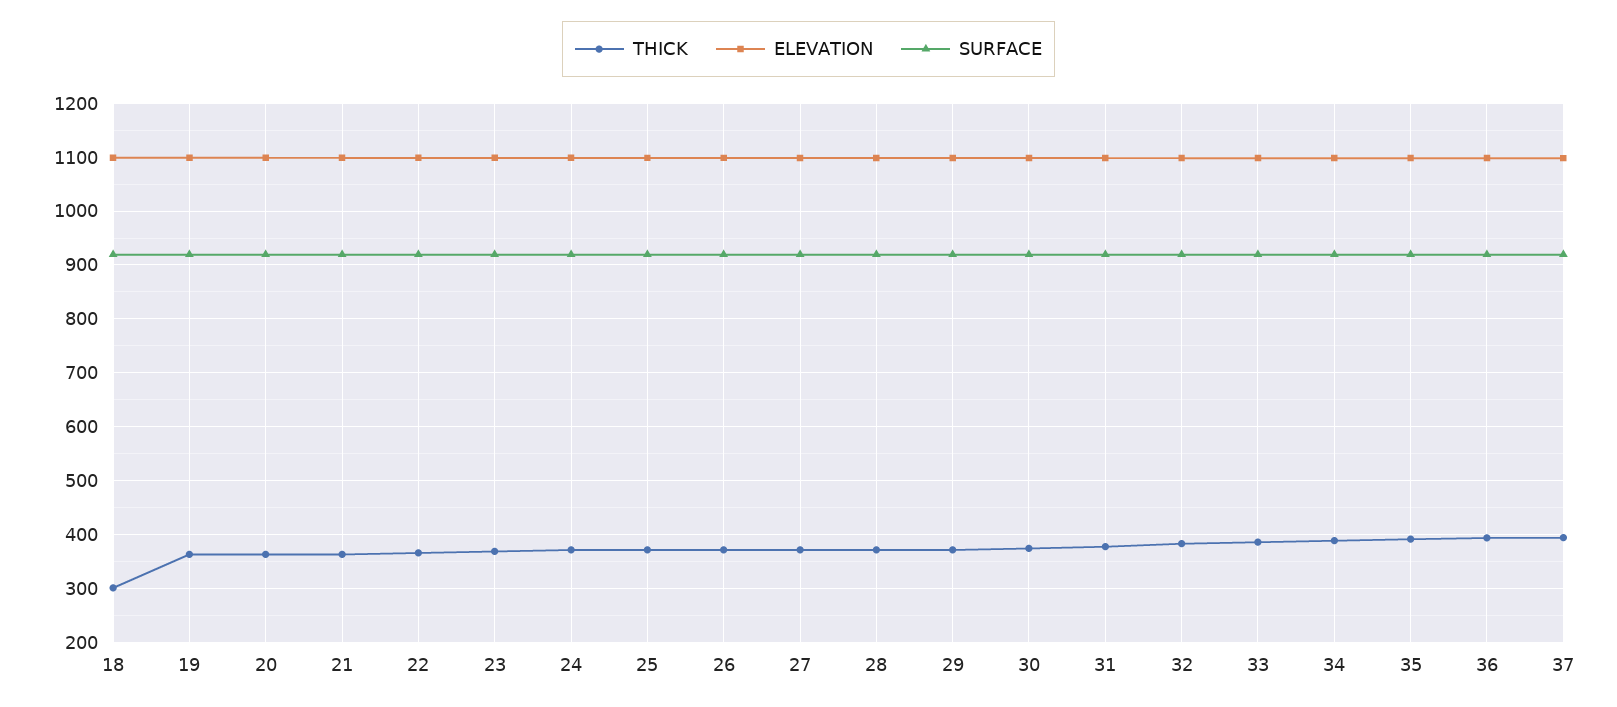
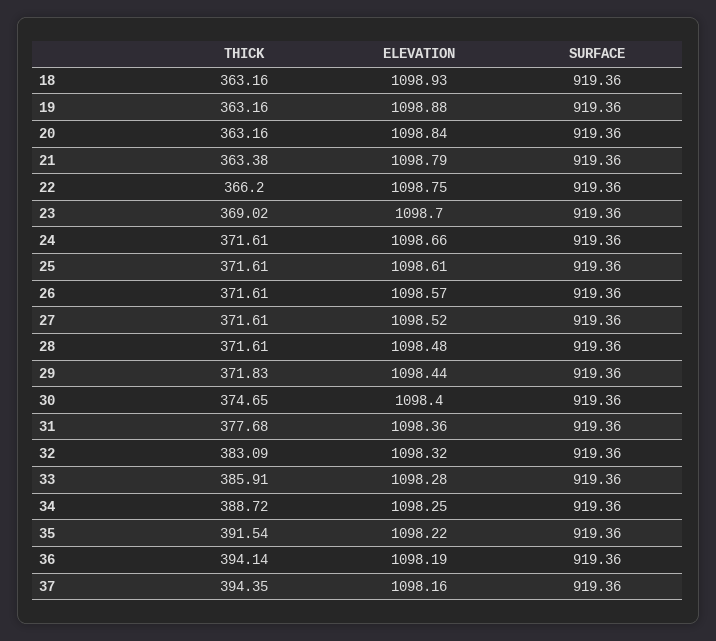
  {
    "THICK": {
-     "18": 300,
+     "18": 363.16,
      "19": 363.16,
      "20": 363.16,
      "21": 363.38,
      "22": 366.2,
      "23": 369.02,
      "24": 371.61,
      "25": 371.61,
      "26": 371.61,
      "27": 371.61,
      "28": 371.61,
      "29": 371.83,
      "30": 374.65,
      "31": 377.68,
      "32": 383.09,
      "33": 385.91,
      "34": 388.72,
      "35": 391.54,
      "36": 394.14,
      "37": 394.35
    },
    "ELEVATION": {
      "18": 1098.93,
      "19": 1098.88,
      "20": 1098.84,
      "21": 1098.79,
      "22": 1098.75,
      "23": 1098.7,
      "24": 1098.66,
      "25": 1098.61,
      "26": 1098.57,
      "27": 1098.52,
      "28": 1098.48,
      "29": 1098.44,
      "30": 1098.4,
      "31": 1098.36,
      "32": 1098.32,
      "33": 1098.28,
      "34": 1098.25,
      "35": 1098.22,
      "36": 1098.19,
      "37": 1098.16
    },
    "SURFACE": {
      "18": 919.36,
      "19": 919.36,
      "20": 919.36,
      "21": 919.36,
      "22": 919.36,
      "23": 919.36,
      "24": 919.36,
      "25": 919.36,
      "26": 919.36,
      "27": 919.36,
      "28": 919.36,
      "29": 919.36,
      "30": 919.36,
      "31": 919.36,
      "32": 919.36,
      "33": 919.36,
      "34": 919.36,
      "35": 919.36,
      "36": 919.36,
      "37": 919.36
    }
  }

